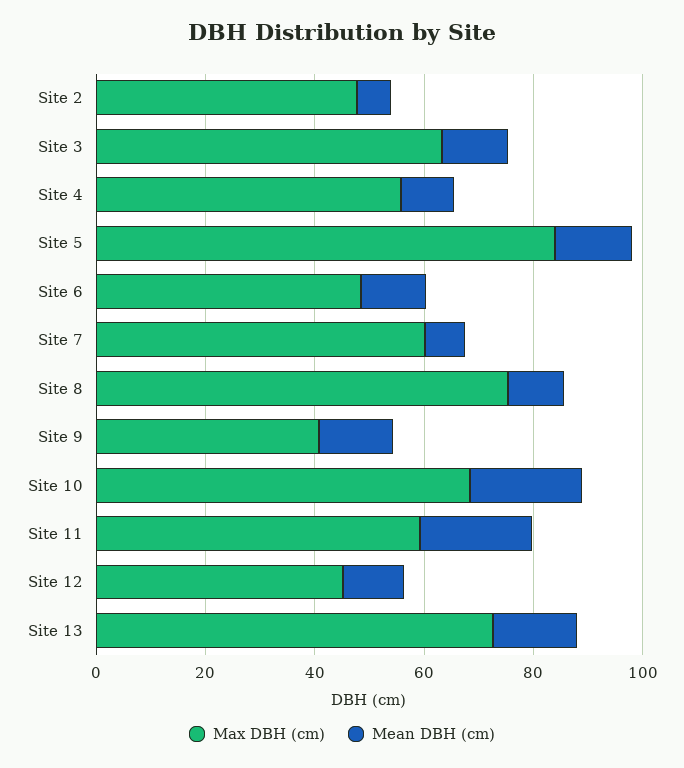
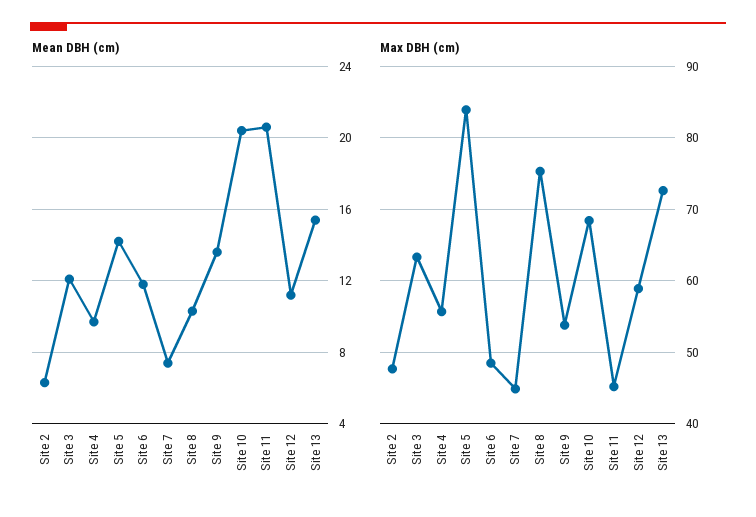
  {
    "Max DBH (cm)": {
      "Site 2": 48,
      "Site 3": 63,
      "Site 4": 56,
      "Site 5": 84,
      "Site 6": 49,
-     "Site 7": 60,
+     "Site 7": 45,
      "Site 8": 75,
-     "Site 9": 40,
+     "Site 9": 54,
      "Site 10": 68,
-     "Site 11": 60,
+     "Site 11": 45,
-     "Site 12": 45,
+     "Site 12": 59,
      "Site 13": 73
    },
    "Mean DBH (cm)": {
      "Site 2": 6.5,
      "Site 3": 12,
      "Site 4": 9.5,
      "Site 5": 14,
      "Site 6": 12,
      "Site 7": 7.5,
      "Site 8": 10.5,
      "Site 9": 13.5,
      "Site 10": 20.5,
      "Site 11": 20.5,
      "Site 12": 11,
      "Site 13": 15.5
    }
  }

